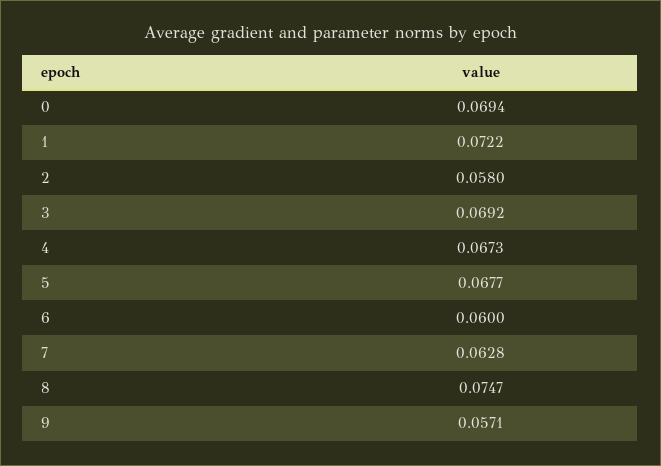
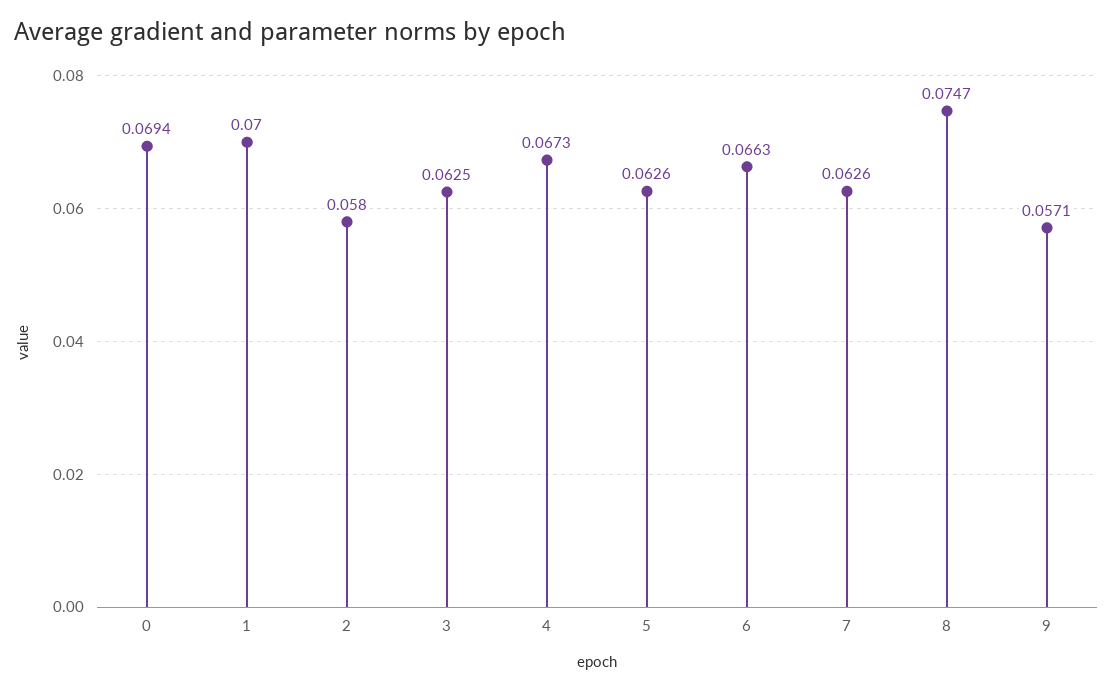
  {
    "0": 0.0694,
-   "1": 0.0722,
+   "1": 0.07,
    "2": 0.058,
-   "3": 0.0692,
+   "3": 0.0625,
    "4": 0.0673,
-   "5": 0.0677,
+   "5": 0.0626,
-   "6": 0.06,
+   "6": 0.0663,
-   "7": 0.0628,
+   "7": 0.0626,
    "8": 0.0747,
    "9": 0.0571
  }

